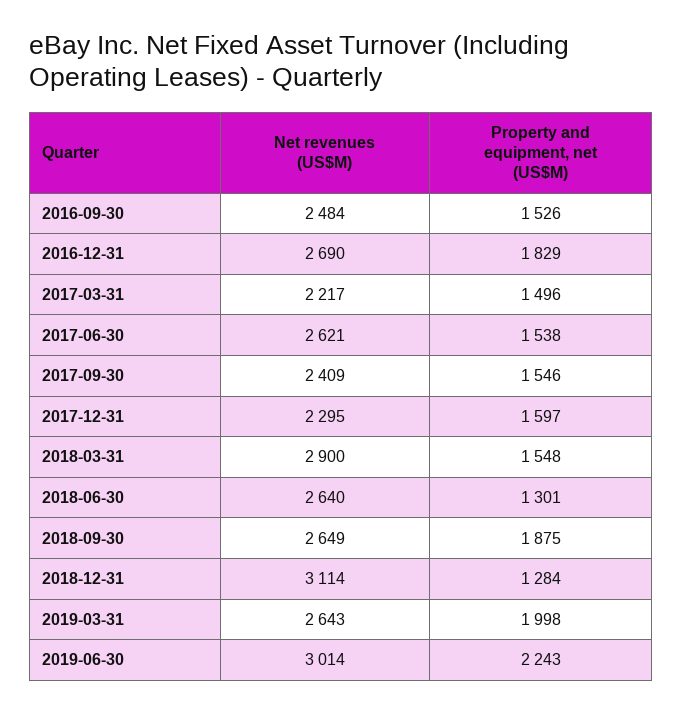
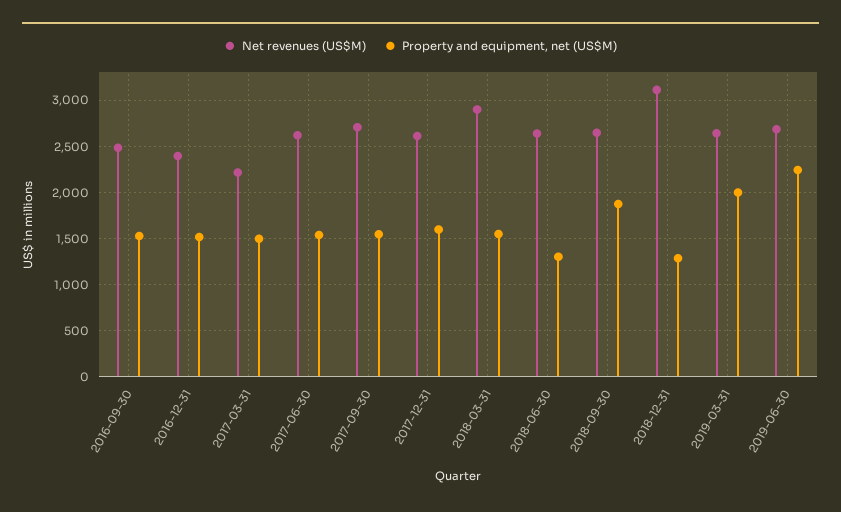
  {
    "Net revenues (US$M)": {
      "2016-09-30": 2484,
-     "2016-12-31": 2690,
+     "2016-12-31": 2400,
      "2017-03-31": 2217,
      "2017-06-30": 2621,
-     "2017-09-30": 2409,
+     "2017-09-30": 2700,
-     "2017-12-31": 2295,
+     "2017-12-31": 2600,
      "2018-03-31": 2900,
      "2018-06-30": 2640,
      "2018-09-30": 2649,
      "2018-12-31": 3114,
      "2019-03-31": 2643,
-     "2019-06-30": 3014
+     "2019-06-30": 2700
    },
    "Property and equipment, net (US$M)": {
      "2016-09-30": 1526,
-     "2016-12-31": 1829,
+     "2016-12-31": 1500,
      "2017-03-31": 1496,
      "2017-06-30": 1538,
      "2017-09-30": 1546,
      "2017-12-31": 1597,
      "2018-03-31": 1548,
      "2018-06-30": 1301,
      "2018-09-30": 1875,
      "2018-12-31": 1284,
      "2019-03-31": 1998,
      "2019-06-30": 2243
    }
  }

